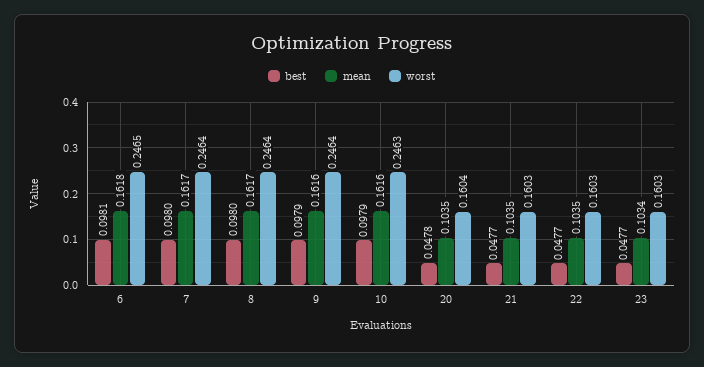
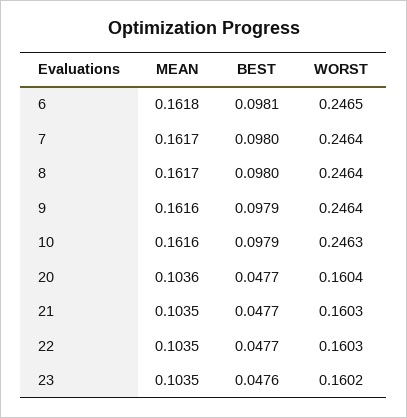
  {
    "best": {
      "6": 0.0981,
      "7": 0.098,
      "8": 0.098,
      "9": 0.0979,
      "10": 0.0979,
-     "20": 0.0478,
+     "20": 0.0477,
      "21": 0.0477,
      "22": 0.0477,
-     "23": 0.0477
+     "23": 0.0476
    },
    "mean": {
      "6": 0.1618,
      "7": 0.1617,
      "8": 0.1617,
      "9": 0.1616,
      "10": 0.1616,
-     "20": 0.1035,
+     "20": 0.1036,
      "21": 0.1035,
      "22": 0.1035,
-     "23": 0.1034
+     "23": 0.1035
    },
    "worst": {
      "6": 0.2465,
      "7": 0.2464,
      "8": 0.2464,
      "9": 0.2464,
      "10": 0.2463,
      "20": 0.1604,
      "21": 0.1603,
      "22": 0.1603,
-     "23": 0.1603
+     "23": 0.1602
    }
  }

